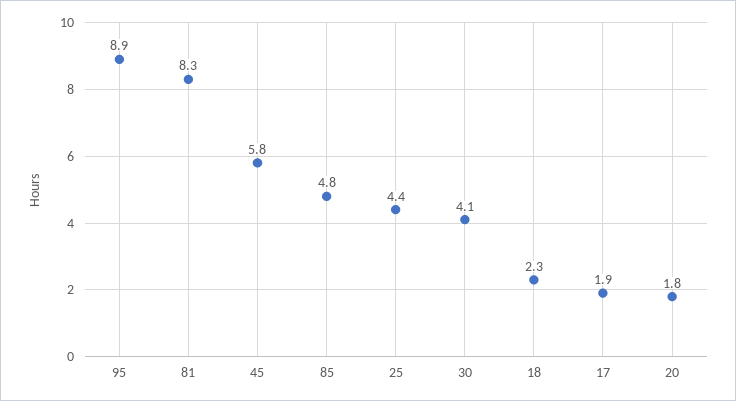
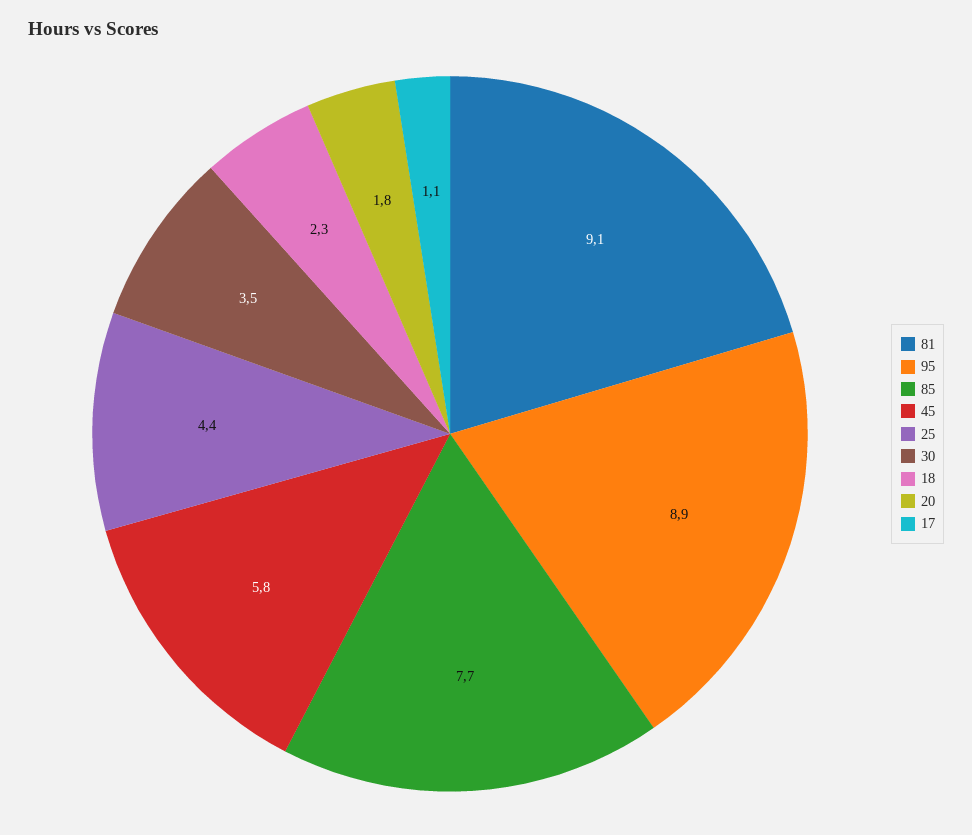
  {
    "95": 8.9,
-   "81": 8.3,
+   "81": 9.1,
    "45": 5.8,
-   "85": 4.8,
+   "85": 7.7,
    "25": 4.4,
-   "30": 4.1,
+   "30": 3.5,
    "18": 2.3,
-   "17": 1.9,
+   "17": 1.1,
    "20": 1.8
  }

